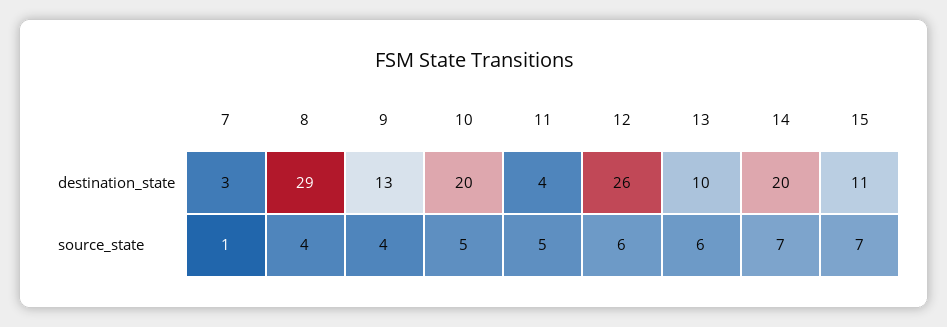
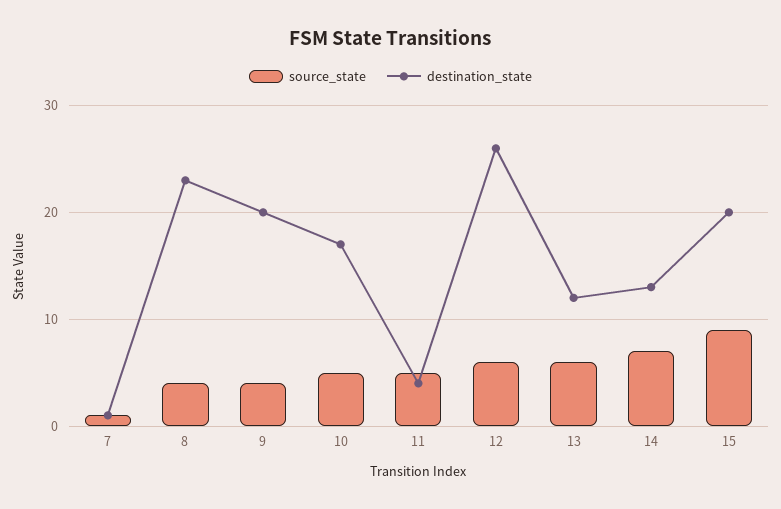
  {
    "destination_state": {
-     "7": 3,
+     "7": 1,
-     "8": 29,
+     "8": 23,
-     "9": 13,
+     "9": 20,
-     "10": 20,
+     "10": 17,
      "11": 4,
      "12": 26,
-     "13": 10,
+     "13": 12,
-     "14": 20,
+     "14": 13,
-     "15": 11
+     "15": 20
    },
    "source_state": {
      "7": 1,
      "8": 4,
      "9": 4,
      "10": 5,
      "11": 5,
      "12": 6,
      "13": 6,
      "14": 7,
-     "15": 7
+     "15": 9
    }
  }

